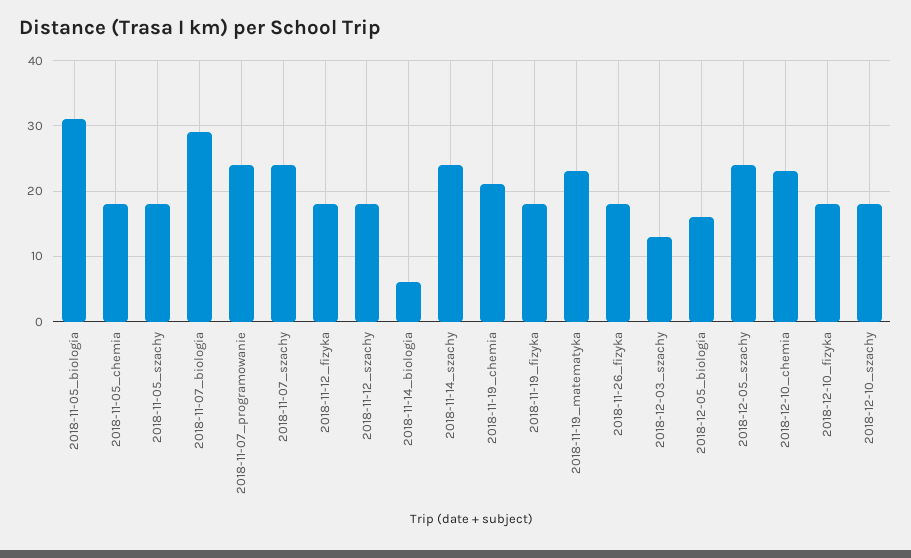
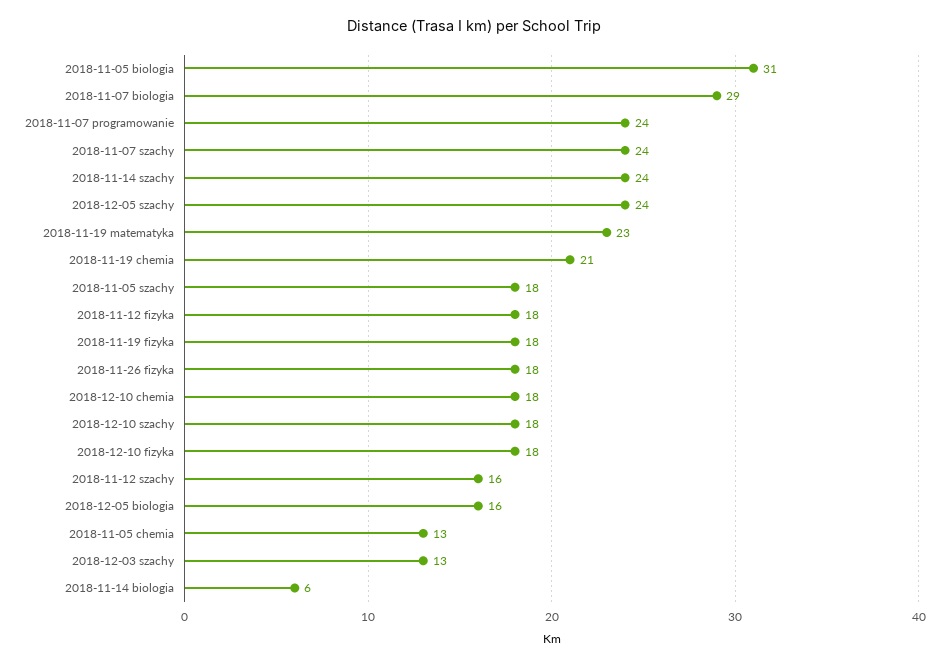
  {
    "2018-11-05_biologia": 31,
-   "2018-11-05_chemia": 18,
+   "2018-11-05_chemia": 13,
    "2018-11-05_szachy": 18,
    "2018-11-07_biologia": 29,
    "2018-11-07_programowanie": 24,
    "2018-11-07_szachy": 24,
    "2018-11-12_fizyka": 18,
-   "2018-11-12_szachy": 18,
+   "2018-11-12_szachy": 16,
    "2018-11-14_biologia": 6,
    "2018-11-14_szachy": 24,
    "2018-11-19_chemia": 21,
    "2018-11-19_fizyka": 18,
    "2018-11-19_matematyka": 23,
    "2018-11-26_fizyka": 18,
    "2018-12-03_szachy": 13,
    "2018-12-05_biologia": 16,
    "2018-12-05_szachy": 24,
-   "2018-12-10_chemia": 23,
+   "2018-12-10_chemia": 18,
    "2018-12-10_fizyka": 18,
    "2018-12-10_szachy": 18
  }

